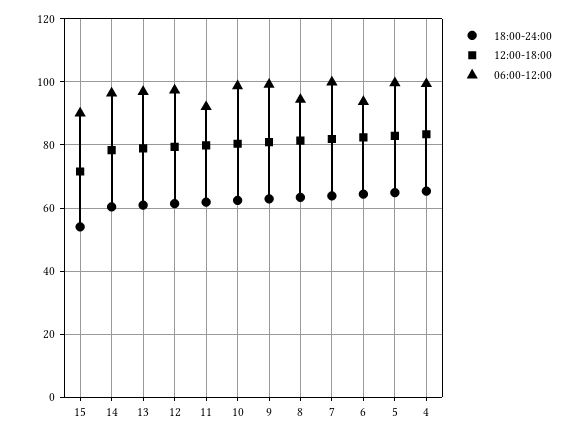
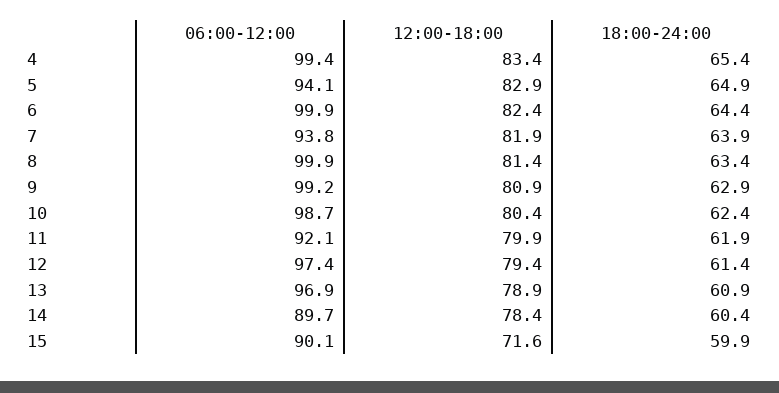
  {
    "18:00-24:00": {
-     "15": 54,
+     "15": 59.9,
      "14": 60.4,
      "13": 60.9,
      "12": 61.4,
      "11": 61.9,
      "10": 62.4,
      "9": 62.9,
      "8": 63.4,
      "7": 63.9,
      "6": 64.4,
      "5": 64.9,
      "4": 65.4
    },
    "12:00-18:00": {
      "15": 71.6,
      "14": 78.4,
      "13": 78.9,
      "12": 79.4,
      "11": 79.9,
      "10": 80.4,
      "9": 80.9,
      "8": 81.4,
      "7": 81.9,
      "6": 82.4,
      "5": 82.9,
      "4": 83.4
    },
    "06:00-12:00": {
      "15": 90.1,
-     "14": 96,
+     "14": 89.7,
      "13": 96.9,
      "12": 97.4,
      "11": 92.1,
      "10": 98.7,
      "9": 99.2,
-     "8": 94,
+     "8": 99.9,
-     "7": 100,
+     "7": 93.8,
-     "6": 94,
+     "6": 99.9,
-     "5": 100,
+     "5": 94.1,
      "4": 99.4
    }
  }

